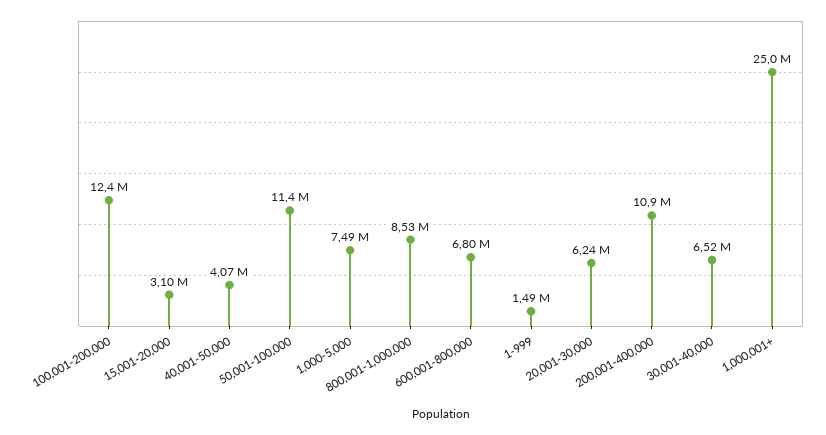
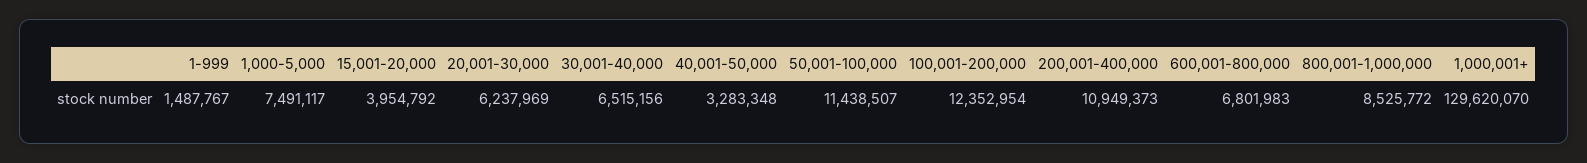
  {
    "100,001-200,000": 12352954,
-   "15,001-20,000": 3100000,
+   "15,001-20,000": 3954792,
-   "40,001-50,000": 4070000,
+   "40,001-50,000": 3283348,
    "50,001-100,000": 11438507,
    "1,000-5,000": 7491117,
    "800,001-1,000,000": 8525772,
    "600,001-800,000": 6801983,
    "1-999": 1487767,
    "20,001-30,000": 6237969,
    "200,001-400,000": 10949373,
    "30,001-40,000": 6515156,
-   "1,000,001+": 25000000
+   "1,000,001+": 129620070
  }

